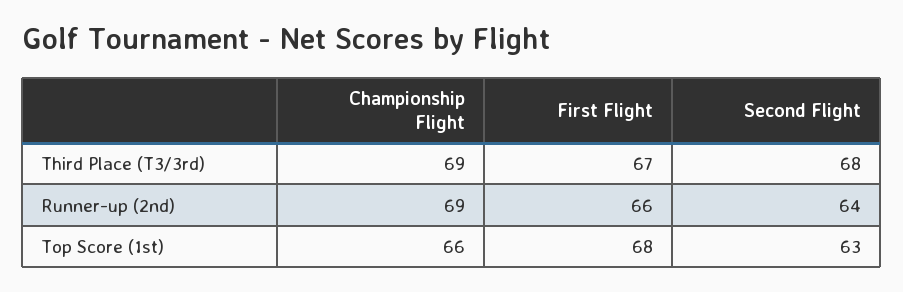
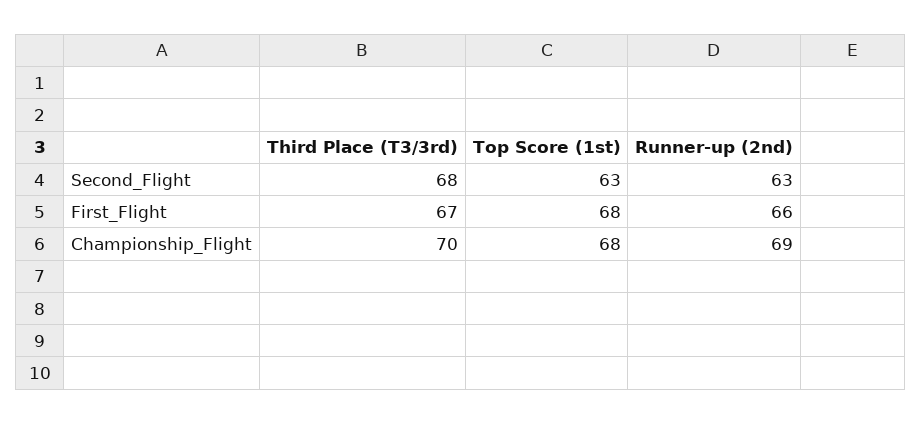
  {
    "Championship Flight": {
-     "Third Place (T3/3rd)": 69,
+     "Third Place (T3/3rd)": 70,
      "Runner-up (2nd)": 69,
-     "Top Score (1st)": 66
+     "Top Score (1st)": 68
    },
    "First Flight": {
      "Third Place (T3/3rd)": 67,
      "Runner-up (2nd)": 66,
      "Top Score (1st)": 68
    },
    "Second Flight": {
      "Third Place (T3/3rd)": 68,
-     "Runner-up (2nd)": 64,
+     "Runner-up (2nd)": 63,
      "Top Score (1st)": 63
    }
  }

